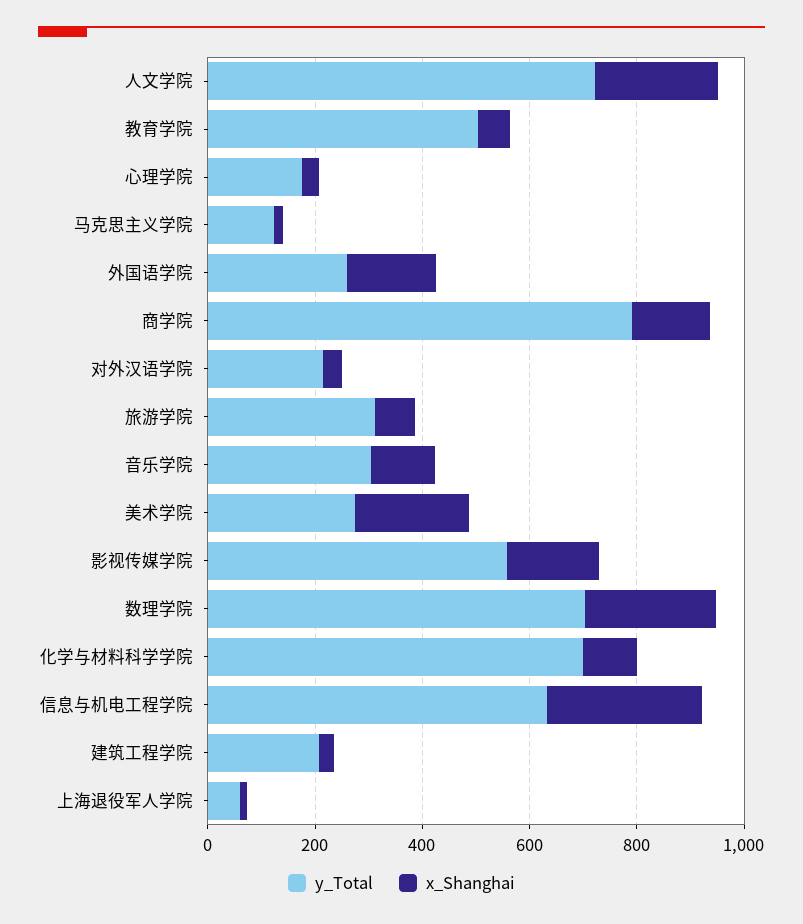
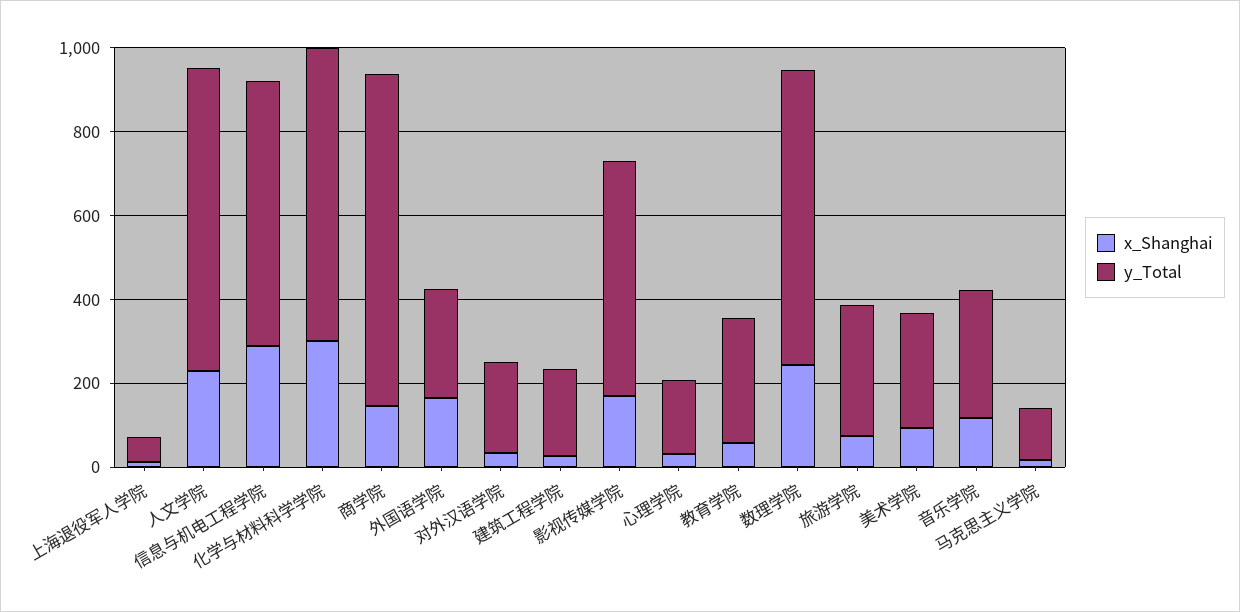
  {
    "y_Total": {
      "人文学院": 700,
-     "教育学院": 500,
+     "教育学院": 300,
      "心理学院": 200,
      "马克思主义学院": 100,
      "外国语学院": 250,
      "商学院": 800,
      "对外汉语学院": 200,
      "旅游学院": 300,
      "音乐学院": 300,
      "美术学院": 250,
      "影视传媒学院": 550,
      "数理学院": 700,
      "化学与材料科学学院": 700,
      "信息与机电工程学院": 650,
      "建筑工程学院": 200,
      "上海退役军人学院": 50
    },
    "x_Shanghai": {
      "人文学院": 250,
      "教育学院": 50,
      "心理学院": 50,
      "马克思主义学院": 0,
      "外国语学院": 150,
      "商学院": 150,
      "对外汉语学院": 50,
      "旅游学院": 100,
      "音乐学院": 100,
-     "美术学院": 200,
+     "美术学院": 100,
      "影视传媒学院": 150,
      "数理学院": 250,
-     "化学与材料科学学院": 100,
+     "化学与材料科学学院": 300,
      "信息与机电工程学院": 300,
      "建筑工程学院": 50,
      "上海退役军人学院": 0
    }
  }

